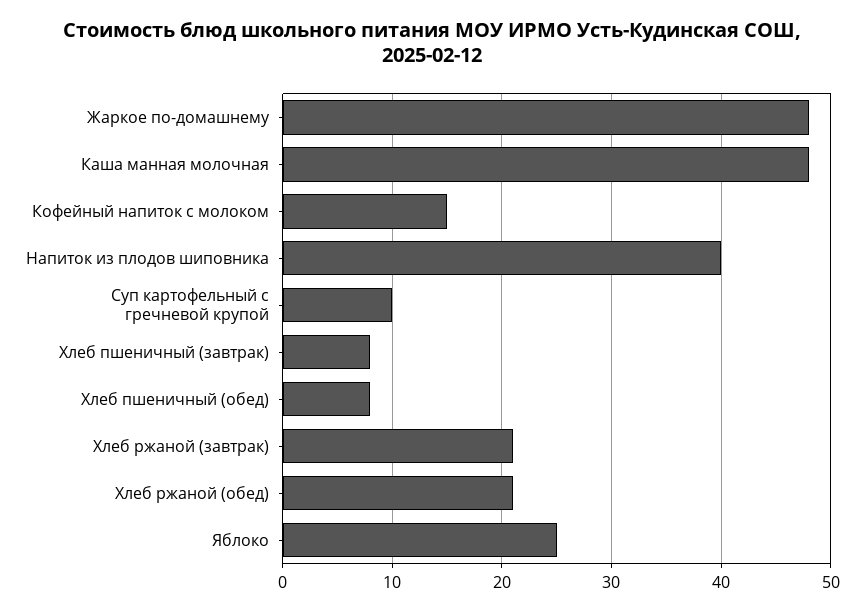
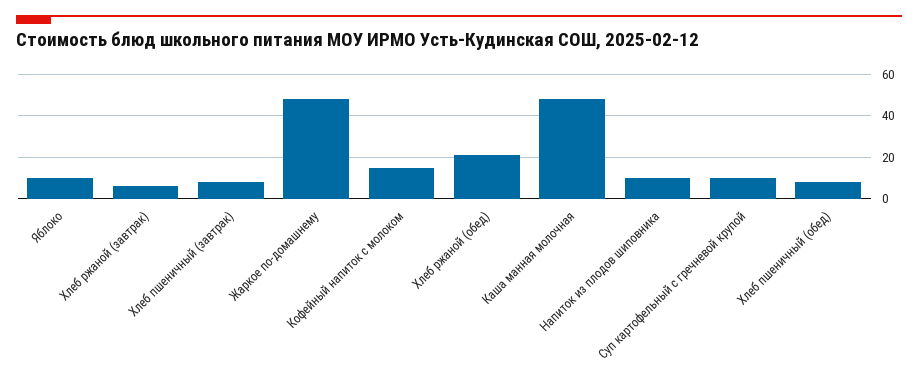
  {
    "Жаркое по-домашнему": 48,
    "Каша манная молочная": 48,
    "Кофейный напиток с молоком": 15,
-   "Напиток из плодов шиповника": 40,
+   "Напиток из плодов шиповника": 10,
    "Суп картофельный с гречневой крупой": 10,
    "Хлеб пшеничный (завтрак)": 8,
    "Хлеб пшеничный (обед)": 8,
-   "Хлеб ржаной (завтрак)": 21,
+   "Хлеб ржаной (завтрак)": 5,
    "Хлеб ржаной (обед)": 21,
-   "Яблоко": 25
+   "Яблоко": 10
  }

